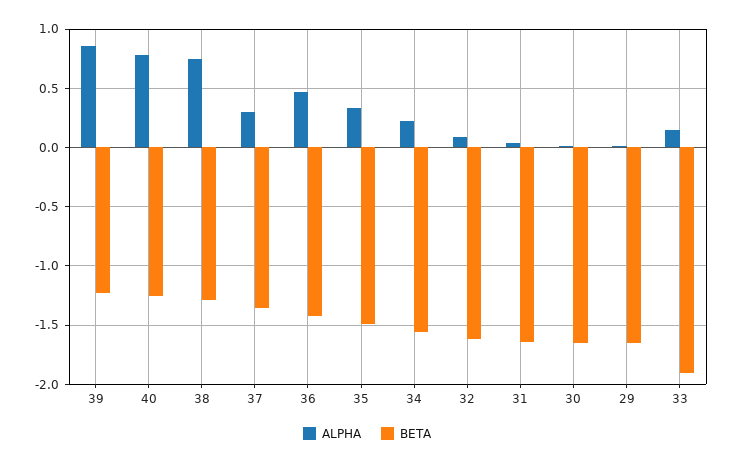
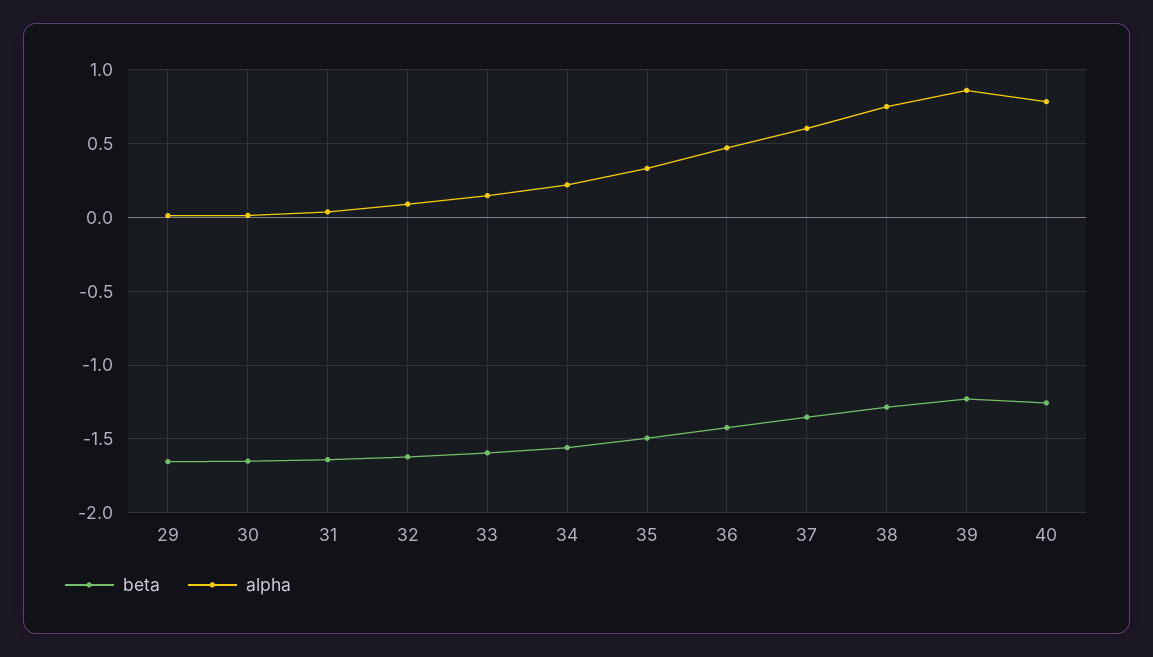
  {
    "ALPHA": {
      "39": 0.85,
      "40": 0.8,
      "38": 0.75,
-     "37": 0.3,
+     "37": 0.6,
      "36": 0.45,
      "35": 0.35,
      "34": 0.2,
      "32": 0.1,
      "31": 0.05,
      "30": 0,
      "29": 0,
      "33": 0.15
    },
    "BETA": {
      "39": -1.25,
      "40": -1.25,
      "38": -1.3,
      "37": -1.35,
      "36": -1.4,
      "35": -1.5,
      "34": -1.55,
      "32": -1.6,
      "31": -1.65,
      "30": -1.65,
      "29": -1.65,
-     "33": -1.9
+     "33": -1.6
    }
  }

